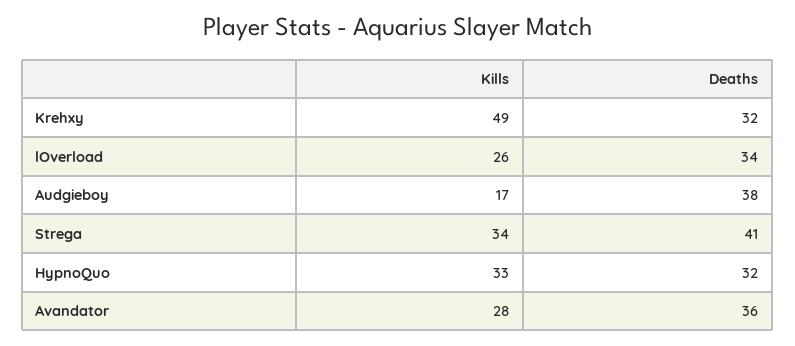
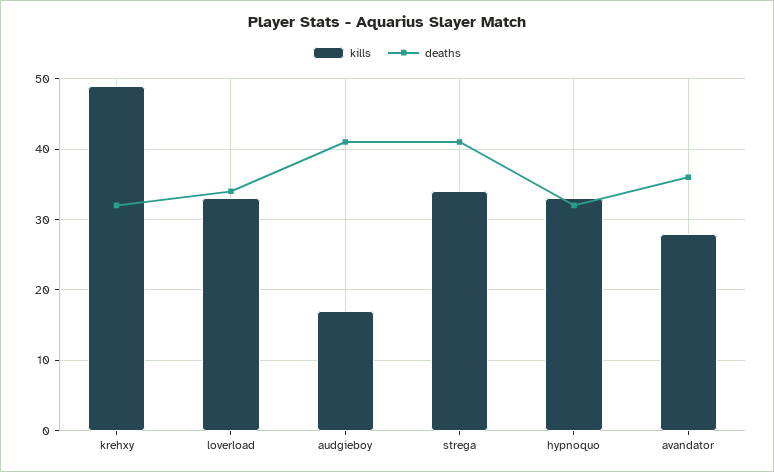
  {
    "Kills": {
      "Krehxy": 49,
-     "lOverload": 26,
+     "lOverload": 33,
      "Audgieboy": 17,
      "Strega": 34,
      "HypnoQuo": 33,
      "Avandator": 28
    },
    "Deaths": {
      "Krehxy": 32,
      "lOverload": 34,
-     "Audgieboy": 38,
+     "Audgieboy": 41,
      "Strega": 41,
      "HypnoQuo": 32,
      "Avandator": 36
    }
  }

